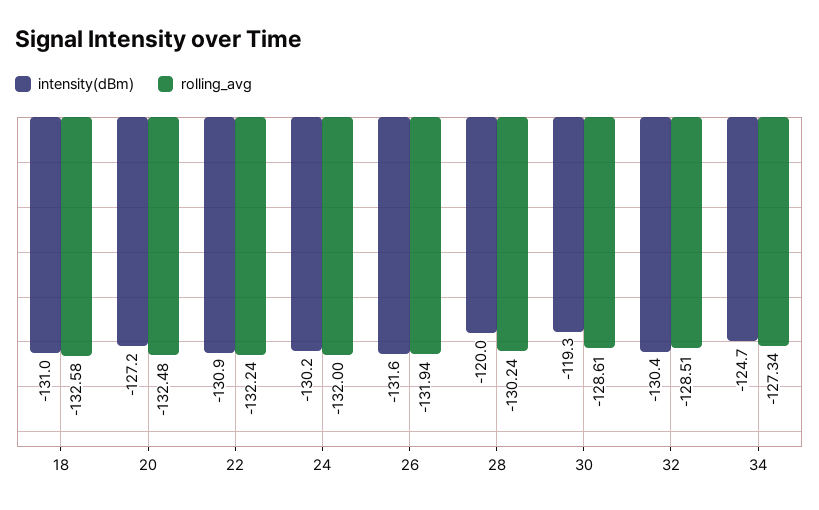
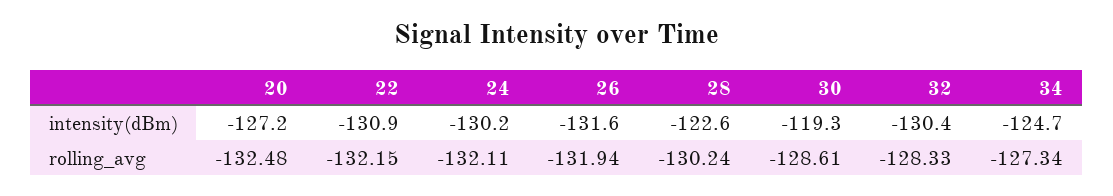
  {
    "intensity(dBm)": {
-     "18": -131,
      "20": -127.2,
      "22": -130.9,
      "24": -130.2,
      "26": -131.6,
-     "28": -120,
+     "28": -122.6,
      "30": -119.3,
      "32": -130.4,
      "34": -124.7
    },
    "rolling_avg": {
-     "18": -132.58,
      "20": -132.48,
-     "22": -132.24,
+     "22": -132.15,
-     "24": -132,
+     "24": -132.11,
      "26": -131.94,
      "28": -130.24,
      "30": -128.61,
-     "32": -128.51,
+     "32": -128.33,
      "34": -127.34
    }
  }

